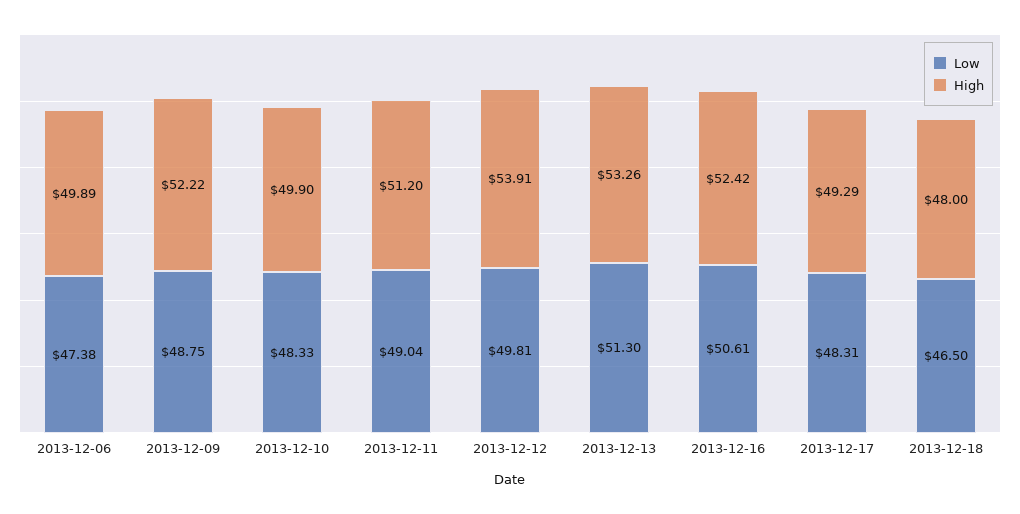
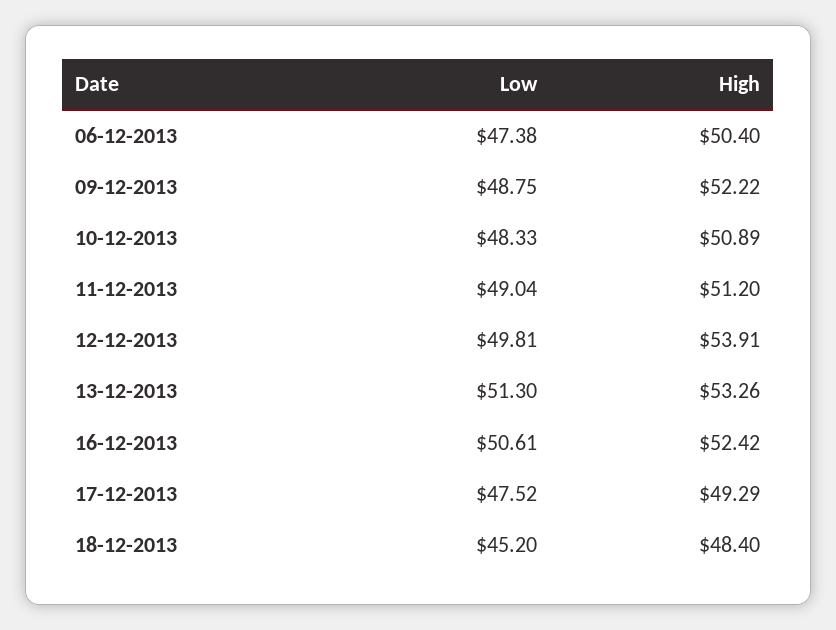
  {
    "Low": {
      "2013-12-06": 47.38,
      "2013-12-09": 48.75,
      "2013-12-10": 48.33,
      "2013-12-11": 49.04,
      "2013-12-12": 49.81,
      "2013-12-13": 51.3,
      "2013-12-16": 50.61,
-     "2013-12-17": 48.31,
+     "2013-12-17": 47.52,
-     "2013-12-18": 46.5
+     "2013-12-18": 45.2
    },
    "High": {
-     "2013-12-06": 49.89,
+     "2013-12-06": 50.4,
      "2013-12-09": 52.22,
-     "2013-12-10": 49.9,
+     "2013-12-10": 50.89,
      "2013-12-11": 51.2,
      "2013-12-12": 53.91,
      "2013-12-13": 53.26,
      "2013-12-16": 52.42,
      "2013-12-17": 49.29,
-     "2013-12-18": 48
+     "2013-12-18": 48.4
    }
  }

